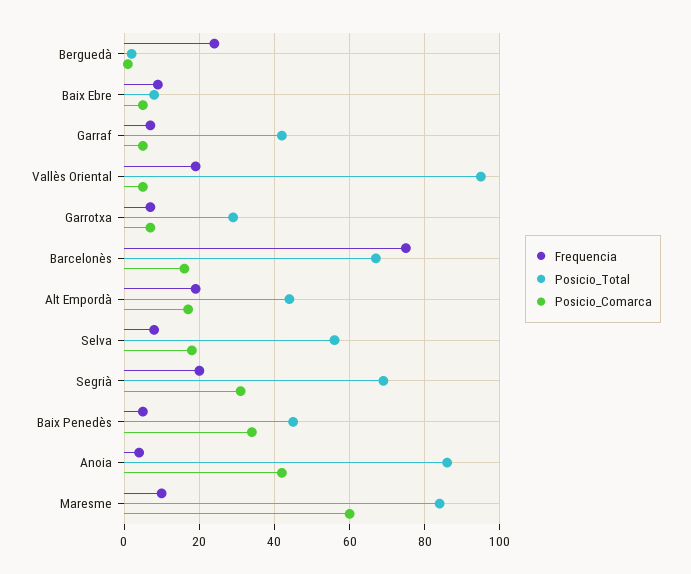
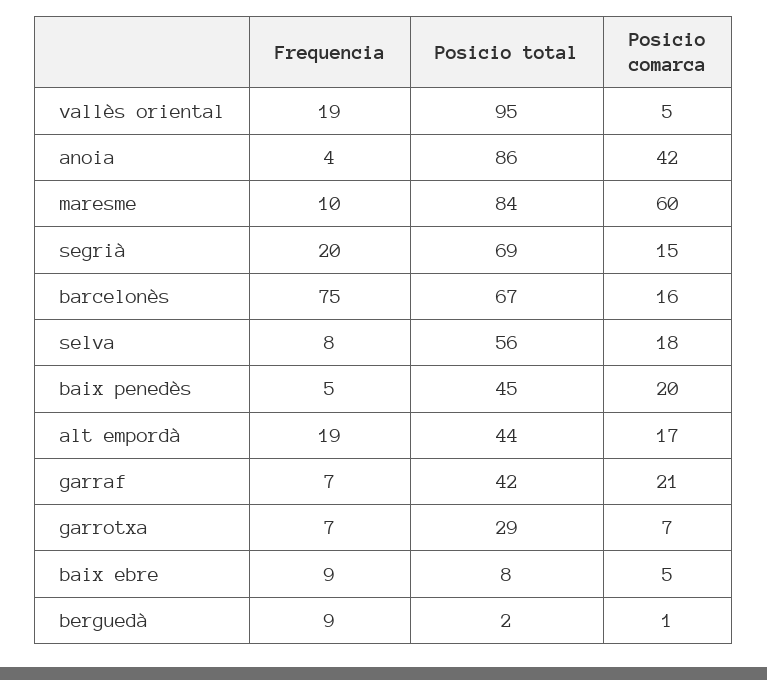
  {
    "Frequencia": {
-     "Berguedà": 25,
+     "Berguedà": 9,
      "Baix Ebre": 9,
      "Garraf": 7,
      "Vallès Oriental": 19,
      "Garrotxa": 7,
      "Barcelonès": 75,
      "Alt Empordà": 19,
      "Selva": 8,
      "Segrià": 20,
      "Baix Penedès": 5,
      "Anoia": 4,
      "Maresme": 10
    },
    "Posicio_Total": {
      "Berguedà": 2,
      "Baix Ebre": 8,
      "Garraf": 42,
      "Vallès Oriental": 95,
      "Garrotxa": 29,
      "Barcelonès": 67,
      "Alt Empordà": 44,
      "Selva": 56,
      "Segrià": 69,
      "Baix Penedès": 45,
      "Anoia": 86,
      "Maresme": 84
    },
    "Posicio_Comarca": {
      "Berguedà": 1,
      "Baix Ebre": 5,
-     "Garraf": 5,
+     "Garraf": 21,
      "Vallès Oriental": 5,
      "Garrotxa": 7,
      "Barcelonès": 16,
      "Alt Empordà": 17,
      "Selva": 18,
-     "Segrià": 30,
+     "Segrià": 15,
-     "Baix Penedès": 35,
+     "Baix Penedès": 20,
      "Anoia": 42,
      "Maresme": 60
    }
  }

